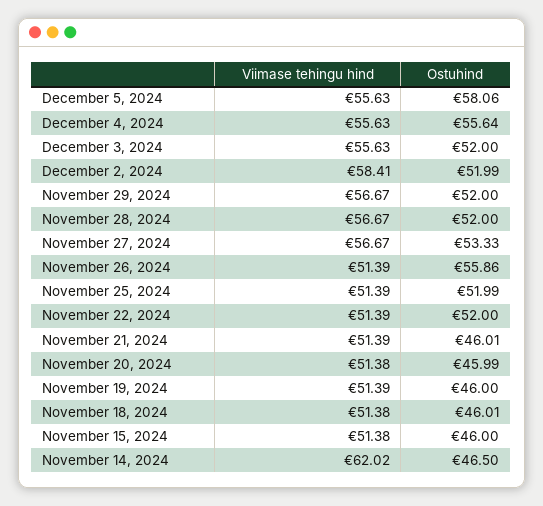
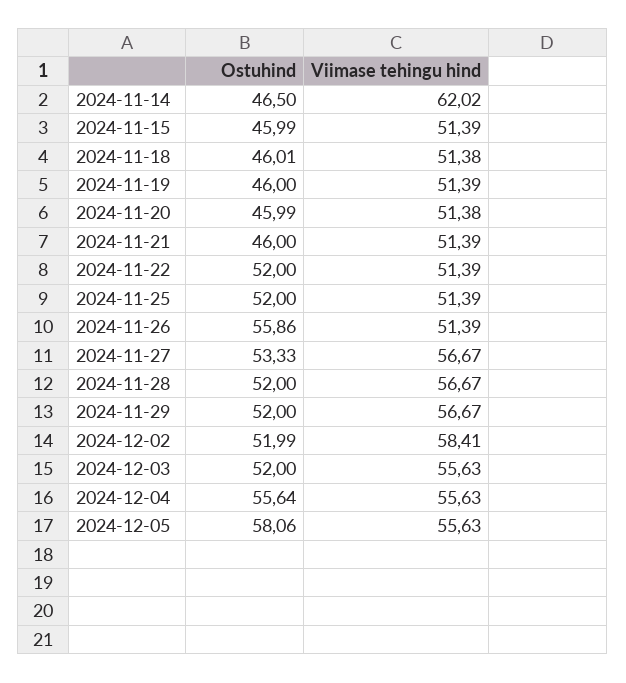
  {
    "Viimase tehingu hind": {
      "December 5, 2024": 55.63,
      "December 4, 2024": 55.63,
      "December 3, 2024": 55.63,
      "December 2, 2024": 58.41,
      "November 29, 2024": 56.67,
      "November 28, 2024": 56.67,
      "November 27, 2024": 56.67,
      "November 26, 2024": 51.39,
      "November 25, 2024": 51.39,
      "November 22, 2024": 51.39,
      "November 21, 2024": 51.39,
      "November 20, 2024": 51.38,
      "November 19, 2024": 51.39,
      "November 18, 2024": 51.38,
-     "November 15, 2024": 51.38,
+     "November 15, 2024": 51.39,
      "November 14, 2024": 62.02
    },
    "Ostuhind": {
      "December 5, 2024": 58.06,
      "December 4, 2024": 55.64,
      "December 3, 2024": 52,
      "December 2, 2024": 51.99,
      "November 29, 2024": 52,
      "November 28, 2024": 52,
      "November 27, 2024": 53.33,
      "November 26, 2024": 55.86,
-     "November 25, 2024": 51.99,
+     "November 25, 2024": 52,
      "November 22, 2024": 52,
-     "November 21, 2024": 46.01,
+     "November 21, 2024": 46,
      "November 20, 2024": 45.99,
      "November 19, 2024": 46,
      "November 18, 2024": 46.01,
-     "November 15, 2024": 46,
+     "November 15, 2024": 45.99,
      "November 14, 2024": 46.5
    }
  }

